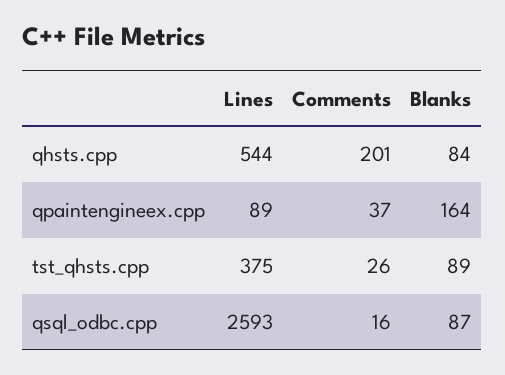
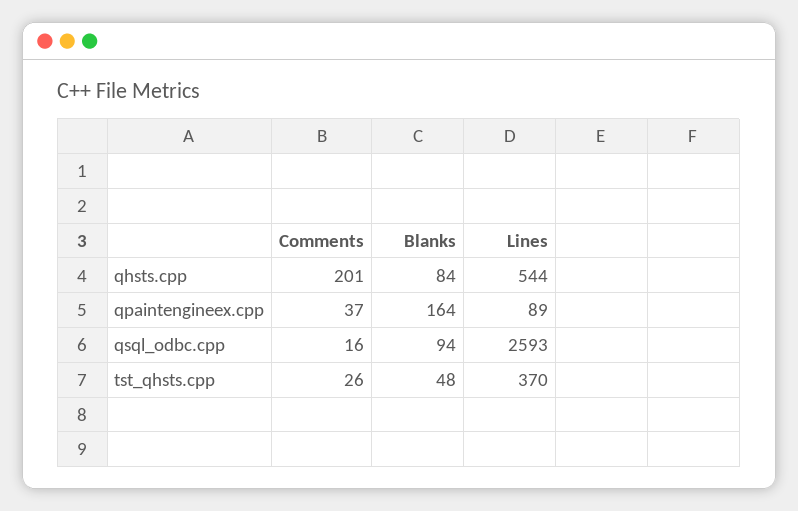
  {
    "Lines": {
      "qhsts.cpp": 544,
      "qpaintengineex.cpp": 89,
-     "tst_qhsts.cpp": 375,
+     "tst_qhsts.cpp": 370,
      "qsql_odbc.cpp": 2593
    },
    "Comments": {
      "qhsts.cpp": 201,
      "qpaintengineex.cpp": 37,
      "tst_qhsts.cpp": 26,
      "qsql_odbc.cpp": 16
    },
    "Blanks": {
      "qhsts.cpp": 84,
      "qpaintengineex.cpp": 164,
-     "tst_qhsts.cpp": 89,
+     "tst_qhsts.cpp": 48,
-     "qsql_odbc.cpp": 87
+     "qsql_odbc.cpp": 94
    }
  }

